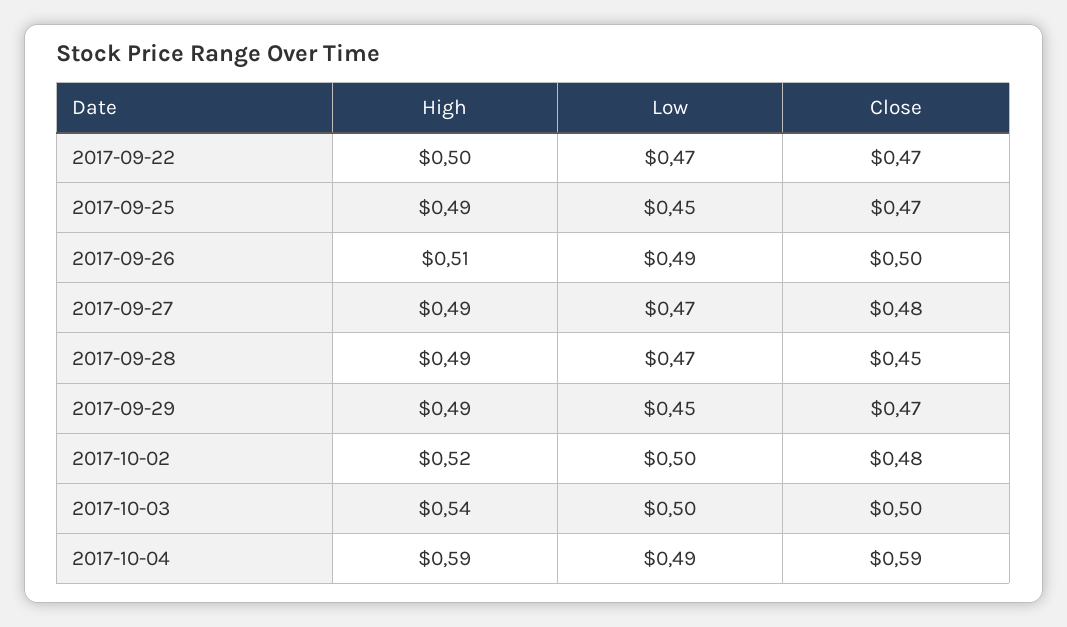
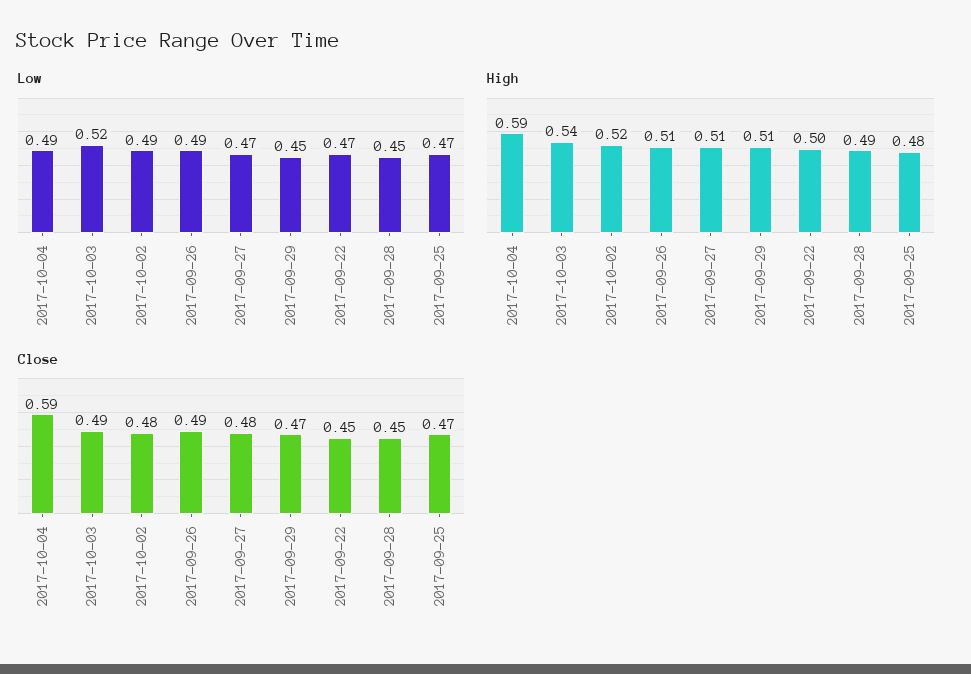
  {
    "High": {
      "2017-09-22": 0.5,
-     "2017-09-25": 0.49,
+     "2017-09-25": 0.48,
      "2017-09-26": 0.51,
-     "2017-09-27": 0.49,
+     "2017-09-27": 0.51,
      "2017-09-28": 0.49,
-     "2017-09-29": 0.49,
+     "2017-09-29": 0.51,
      "2017-10-02": 0.52,
      "2017-10-03": 0.54,
      "2017-10-04": 0.59
    },
    "Low": {
      "2017-09-22": 0.47,
-     "2017-09-25": 0.45,
+     "2017-09-25": 0.47,
      "2017-09-26": 0.49,
      "2017-09-27": 0.47,
-     "2017-09-28": 0.47,
+     "2017-09-28": 0.45,
      "2017-09-29": 0.45,
-     "2017-10-02": 0.5,
+     "2017-10-02": 0.49,
-     "2017-10-03": 0.5,
+     "2017-10-03": 0.52,
      "2017-10-04": 0.49
    },
    "Close": {
-     "2017-09-22": 0.47,
+     "2017-09-22": 0.45,
      "2017-09-25": 0.47,
-     "2017-09-26": 0.5,
+     "2017-09-26": 0.49,
      "2017-09-27": 0.48,
      "2017-09-28": 0.45,
      "2017-09-29": 0.47,
      "2017-10-02": 0.48,
-     "2017-10-03": 0.5,
+     "2017-10-03": 0.49,
      "2017-10-04": 0.59
    }
  }

